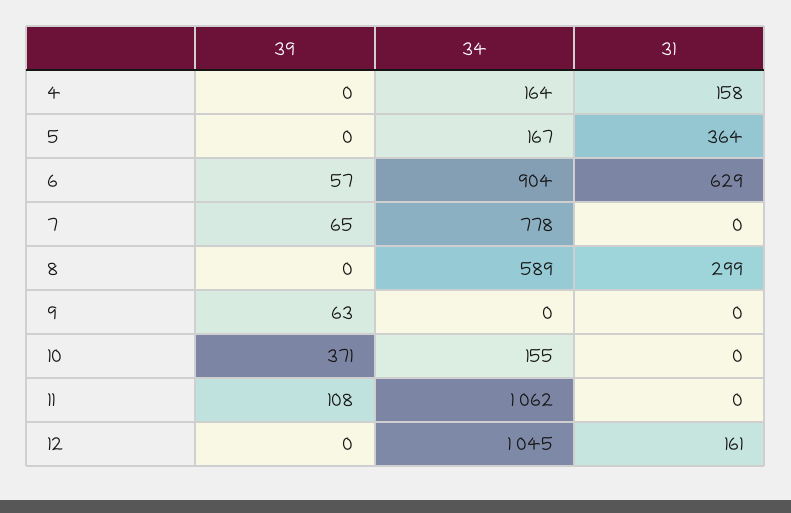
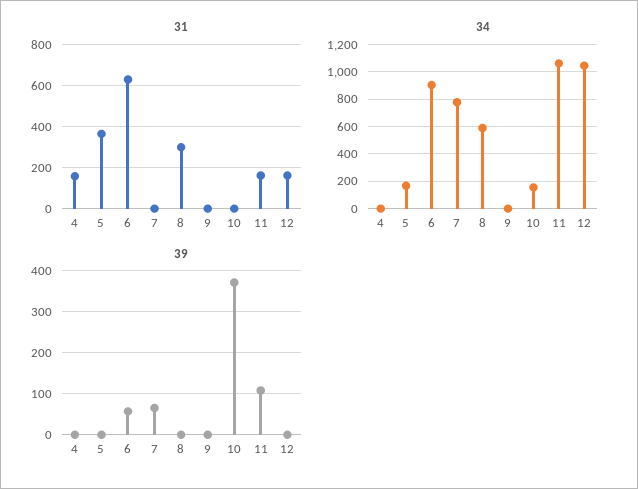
  {
    "39": {
      "4": 0,
      "5": 0,
      "6": 57,
      "7": 65,
      "8": 0,
-     "9": 63,
+     "9": 0,
      "10": 371,
      "11": 108,
      "12": 0
    },
    "34": {
-     "4": 164,
+     "4": 0,
      "5": 167,
      "6": 904,
      "7": 778,
      "8": 589,
      "9": 0,
      "10": 155,
      "11": 1062,
      "12": 1045
    },
    "31": {
      "4": 158,
      "5": 364,
      "6": 629,
      "7": 0,
      "8": 299,
      "9": 0,
      "10": 0,
-     "11": 0,
+     "11": 150,
      "12": 161
    }
  }

